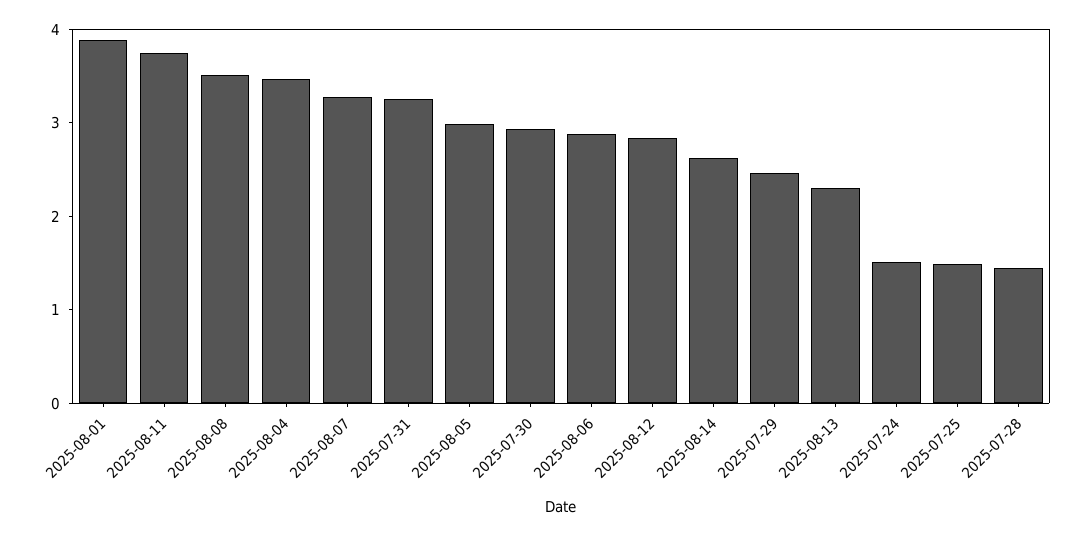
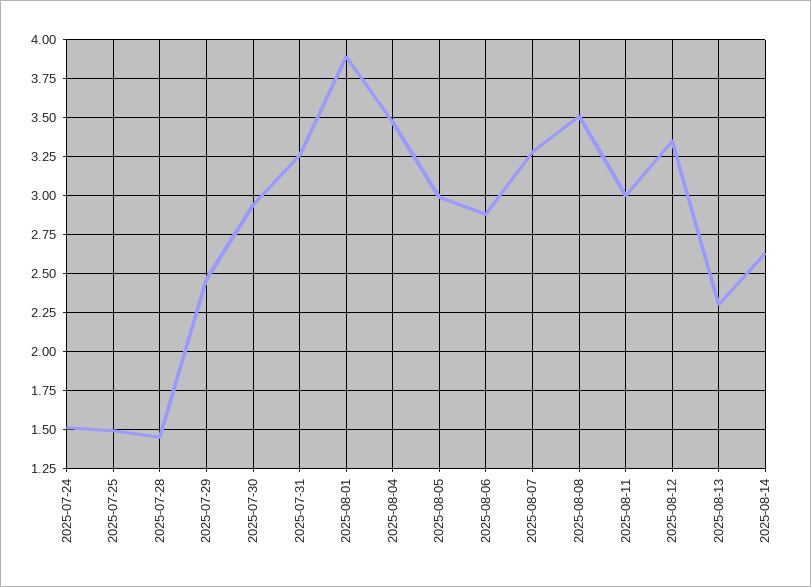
  {
    "2025-08-01": 3.9,
-   "2025-08-11": 3.8,
+   "2025-08-11": 3,
    "2025-08-08": 3.5,
    "2025-08-04": 3.45,
    "2025-08-07": 3.3,
    "2025-07-31": 3.25,
    "2025-08-05": 3,
    "2025-07-30": 2.95,
    "2025-08-06": 2.9,
-   "2025-08-12": 2.8,
+   "2025-08-12": 3.35,
    "2025-08-14": 2.65,
    "2025-07-29": 2.45,
    "2025-08-13": 2.3,
    "2025-07-24": 1.5,
    "2025-07-25": 1.5,
    "2025-07-28": 1.45
  }

